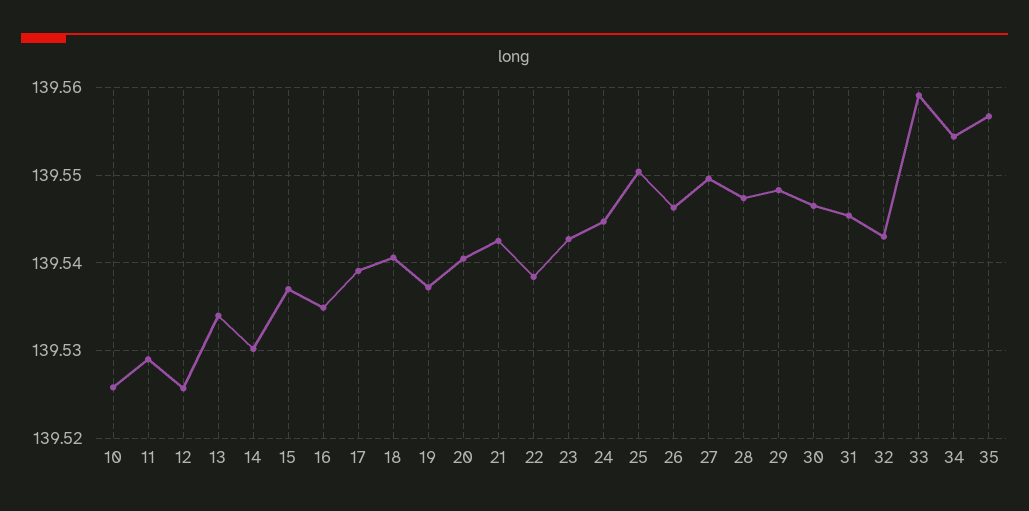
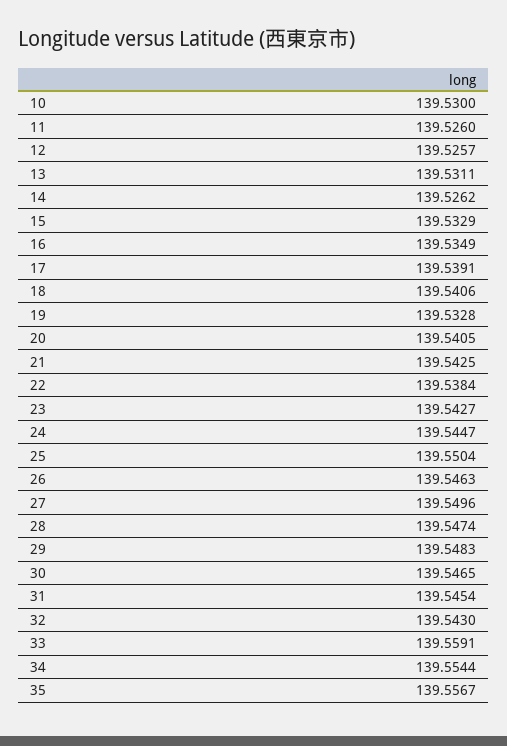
  {
-   "10": 139.526,
+   "10": 139.53,
-   "11": 139.529,
+   "11": 139.526,
    "12": 139.5257,
-   "13": 139.534,
+   "13": 139.5311,
-   "14": 139.53,
+   "14": 139.5262,
-   "15": 139.537,
+   "15": 139.5329,
    "16": 139.5349,
    "17": 139.5391,
    "18": 139.5406,
-   "19": 139.537,
+   "19": 139.5328,
    "20": 139.5405,
    "21": 139.5425,
    "22": 139.5384,
    "23": 139.5427,
    "24": 139.5447,
    "25": 139.5504,
    "26": 139.5463,
    "27": 139.5496,
    "28": 139.5474,
    "29": 139.5483,
    "30": 139.5465,
    "31": 139.5454,
    "32": 139.543,
    "33": 139.5591,
    "34": 139.5544,
    "35": 139.5567
  }

